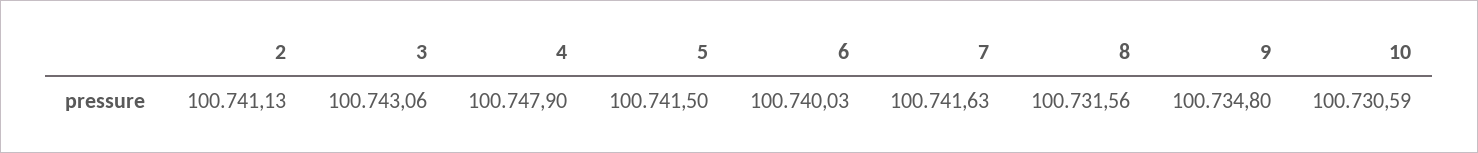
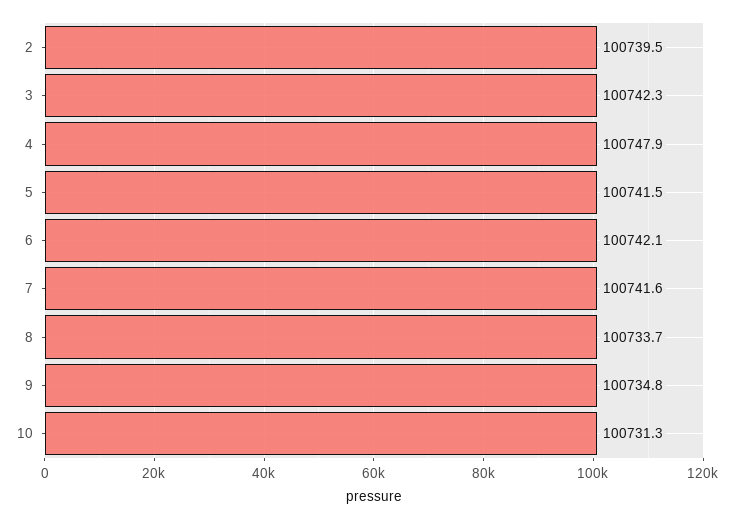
  {
-   "2": 100741.13,
+   "2": 100739.5,
-   "3": 100743.06,
+   "3": 100742.3,
    "4": 100747.9,
    "5": 100741.5,
-   "6": 100740.03,
+   "6": 100742.1,
    "7": 100741.63,
-   "8": 100731.56,
+   "8": 100733.7,
    "9": 100734.8,
-   "10": 100730.59
+   "10": 100731.3
  }

